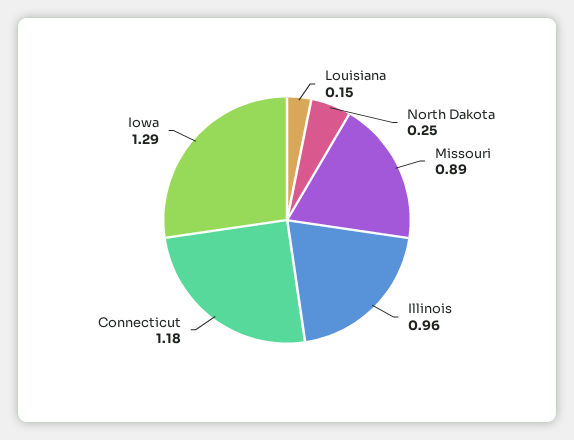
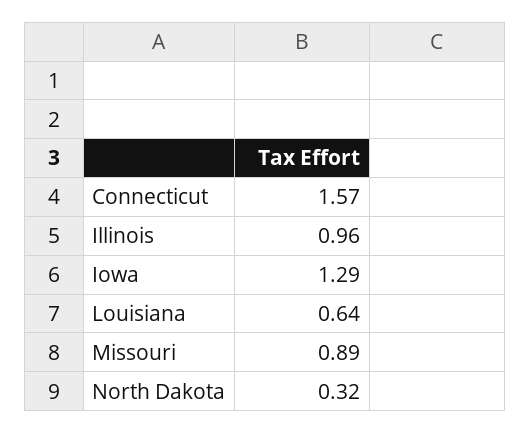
  {
-   "Louisiana": 0.15,
+   "Louisiana": 0.64,
-   "North Dakota": 0.25,
+   "North Dakota": 0.32,
    "Missouri": 0.89,
    "Illinois": 0.96,
-   "Connecticut": 1.18,
+   "Connecticut": 1.57,
    "Iowa": 1.29
  }

